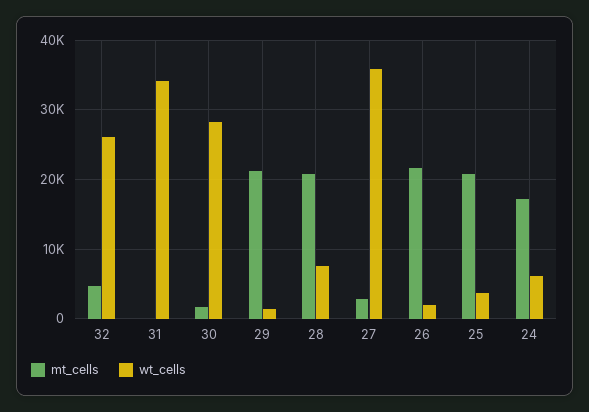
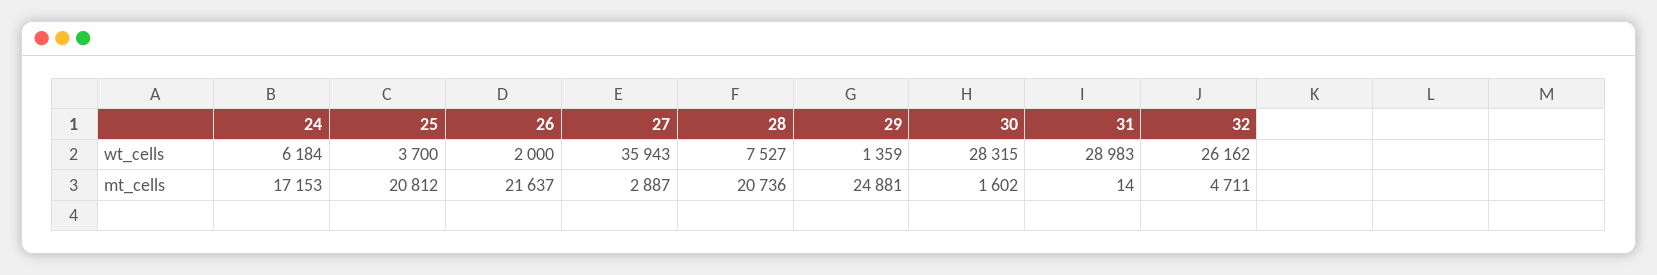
  {
    "mt_cells": {
      "32": 4711,
      "31": 14,
      "30": 1602,
-     "29": 21000,
+     "29": 24881,
      "28": 20736,
      "27": 2887,
      "26": 21637,
      "25": 20812,
      "24": 17153
    },
    "wt_cells": {
      "32": 26162,
-     "31": 34000,
+     "31": 28983,
      "30": 28315,
      "29": 1359,
      "28": 7527,
      "27": 35943,
      "26": 2000,
      "25": 3700,
      "24": 6184
    }
  }

